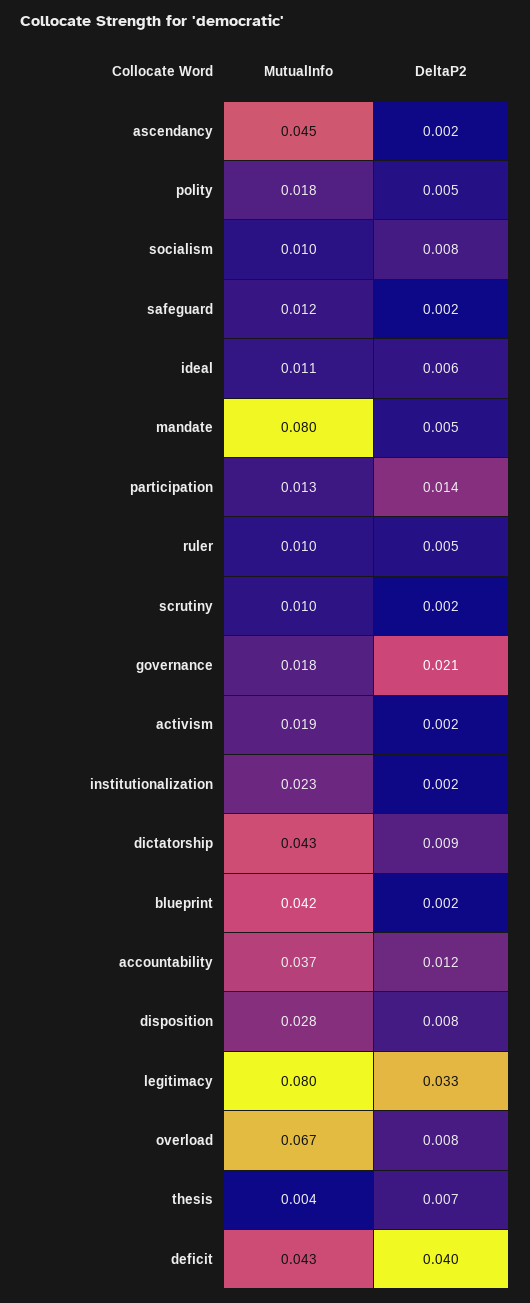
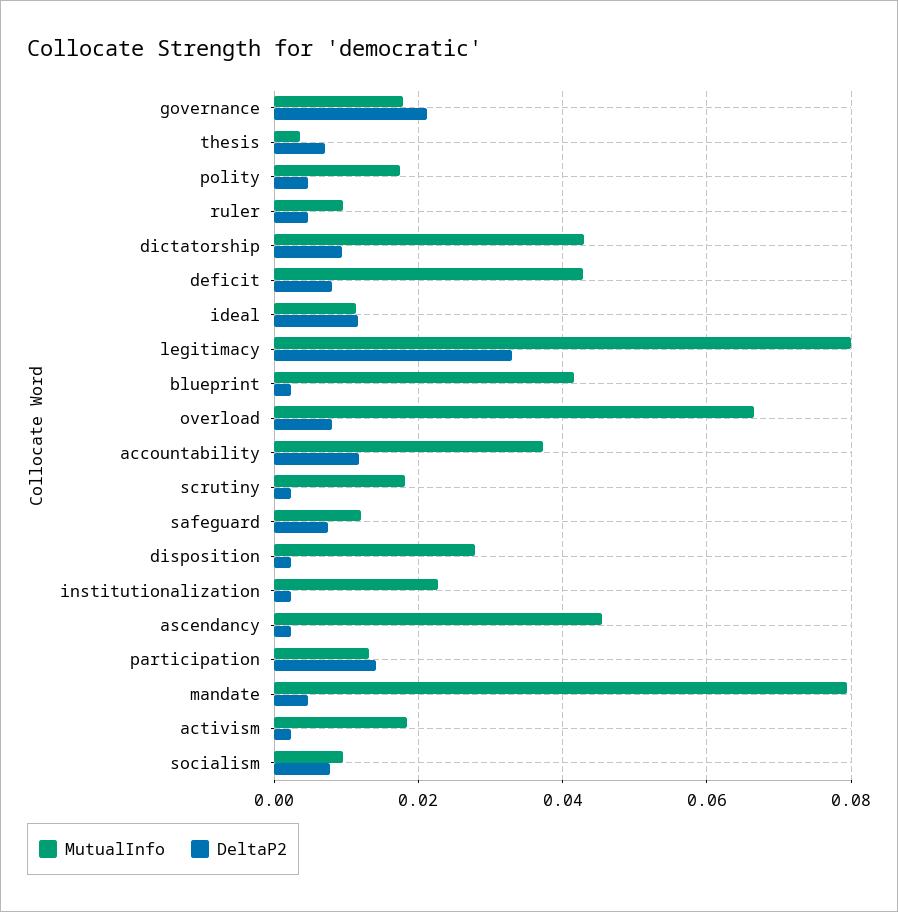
  {
    "MutualInfo": {
      "ascendancy": 0.045,
      "polity": 0.018,
      "socialism": 0.01,
      "safeguard": 0.012,
      "ideal": 0.011,
      "mandate": 0.08,
      "participation": 0.013,
      "ruler": 0.01,
-     "scrutiny": 0.01,
+     "scrutiny": 0.018,
      "governance": 0.018,
      "activism": 0.019,
      "institutionalization": 0.023,
      "dictatorship": 0.043,
      "blueprint": 0.042,
      "accountability": 0.037,
      "disposition": 0.028,
      "legitimacy": 0.08,
      "overload": 0.067,
      "thesis": 0.004,
      "deficit": 0.043
    },
    "DeltaP2": {
      "ascendancy": 0.002,
      "polity": 0.005,
      "socialism": 0.008,
-     "safeguard": 0.002,
+     "safeguard": 0.008,
-     "ideal": 0.006,
+     "ideal": 0.012,
      "mandate": 0.005,
      "participation": 0.014,
      "ruler": 0.005,
      "scrutiny": 0.002,
      "governance": 0.021,
      "activism": 0.002,
      "institutionalization": 0.002,
      "dictatorship": 0.009,
      "blueprint": 0.002,
      "accountability": 0.012,
-     "disposition": 0.008,
+     "disposition": 0.002,
      "legitimacy": 0.033,
      "overload": 0.008,
      "thesis": 0.007,
-     "deficit": 0.04
+     "deficit": 0.008
    }
  }

